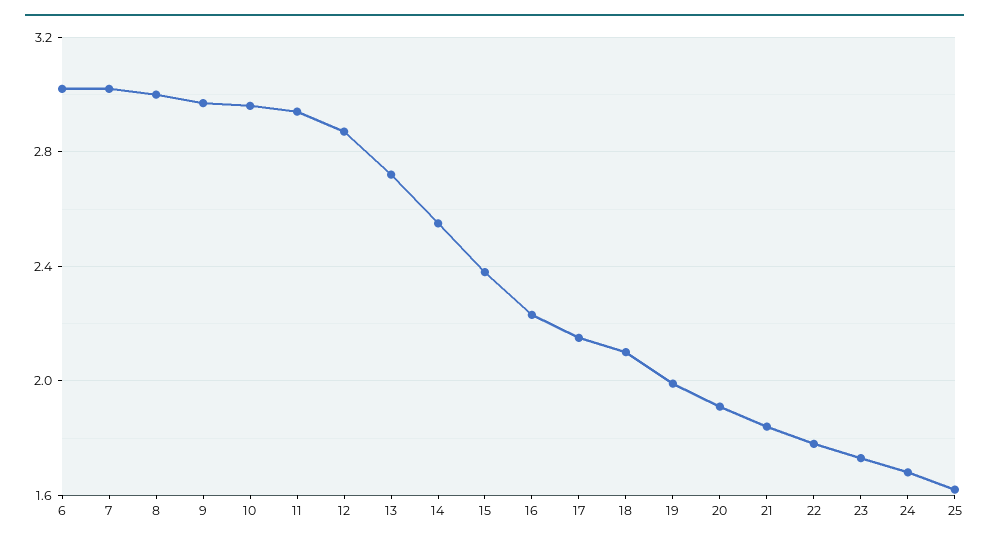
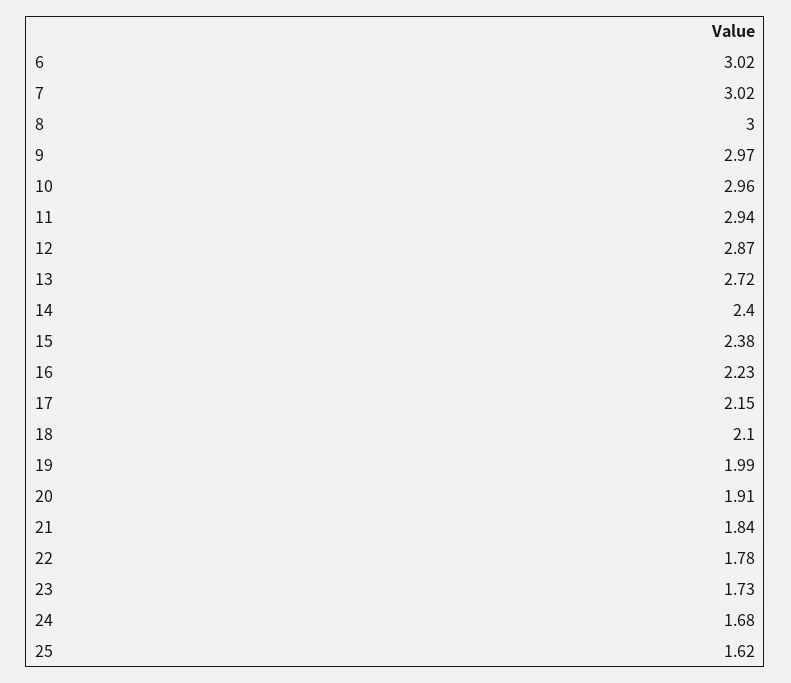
  {
    "6": 3.02,
    "7": 3.02,
    "8": 3,
    "9": 2.97,
    "10": 2.96,
    "11": 2.94,
    "12": 2.87,
    "13": 2.72,
-   "14": 2.55,
+   "14": 2.4,
    "15": 2.38,
    "16": 2.23,
    "17": 2.15,
    "18": 2.1,
    "19": 1.99,
    "20": 1.91,
    "21": 1.84,
    "22": 1.78,
    "23": 1.73,
    "24": 1.68,
    "25": 1.62
  }

